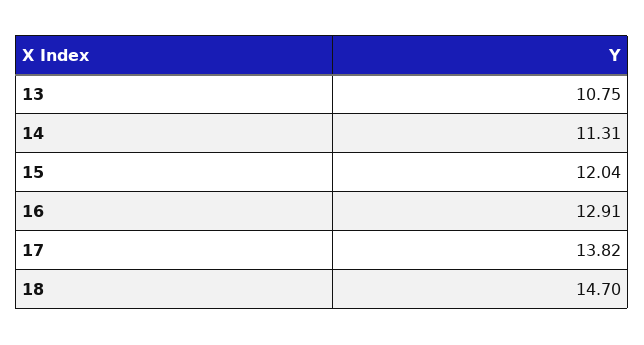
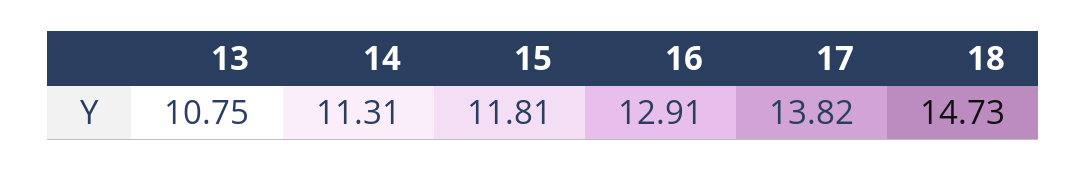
  {
    "13": 10.75,
    "14": 11.31,
-   "15": 12.04,
+   "15": 11.81,
    "16": 12.91,
    "17": 13.82,
-   "18": 14.7
+   "18": 14.73
  }

